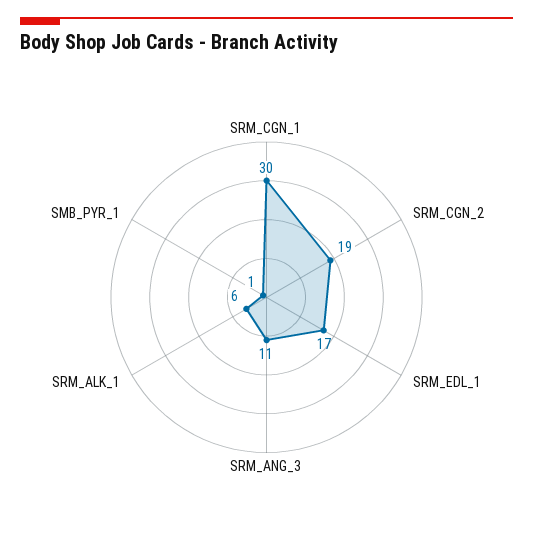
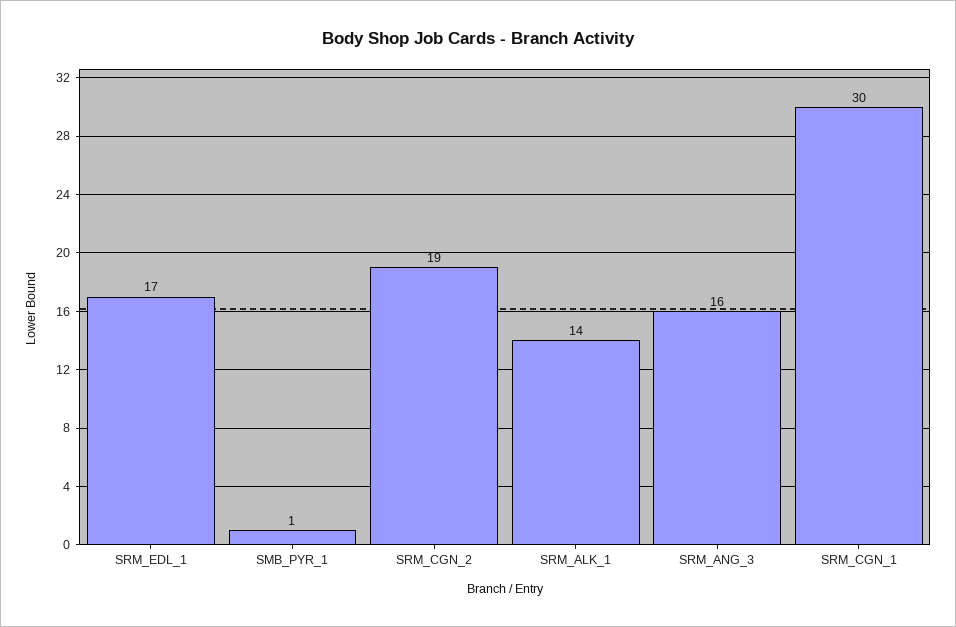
  {
    "SRM_CGN_1": 30,
    "SRM_CGN_2": 19,
    "SRM_EDL_1": 17,
-   "SRM_ANG_3": 11,
+   "SRM_ANG_3": 16,
-   "SRM_ALK_1": 6,
+   "SRM_ALK_1": 14,
    "SMB_PYR_1": 1
  }

